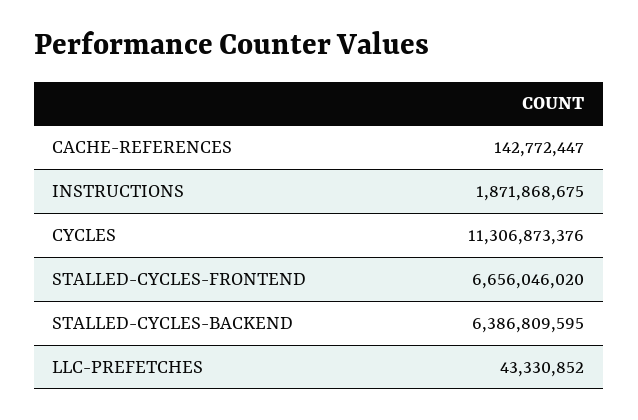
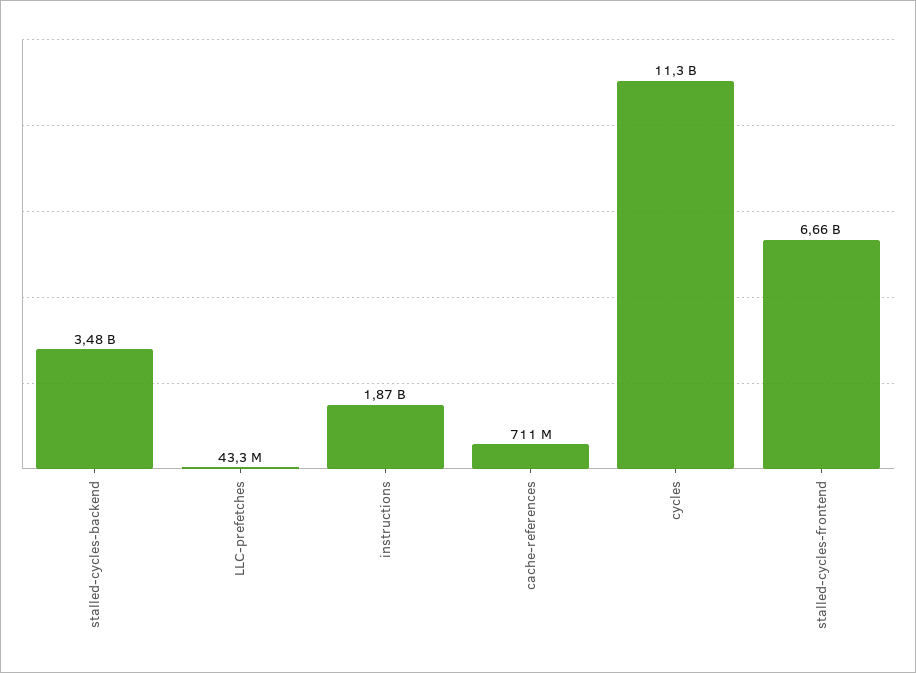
  {
-   "CACHE-REFERENCES": 142772447,
+   "CACHE-REFERENCES": 711000000,
    "INSTRUCTIONS": 1871868675,
    "CYCLES": 11306873376,
    "STALLED-CYCLES-FRONTEND": 6656046020,
-   "STALLED-CYCLES-BACKEND": 6386809595,
+   "STALLED-CYCLES-BACKEND": 3480000000,
    "LLC-PREFETCHES": 43330852
  }

